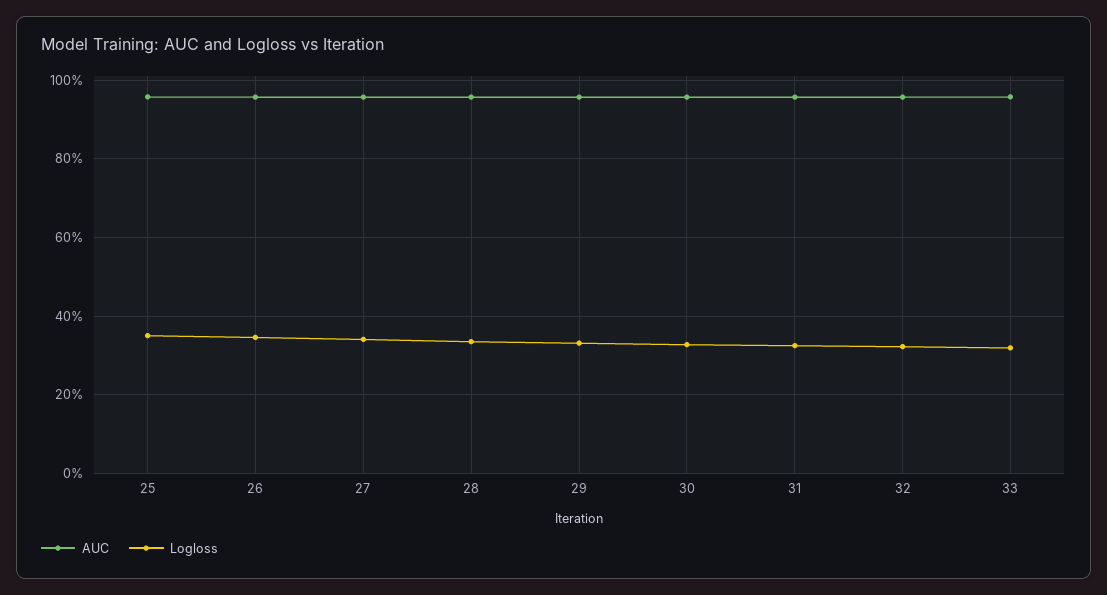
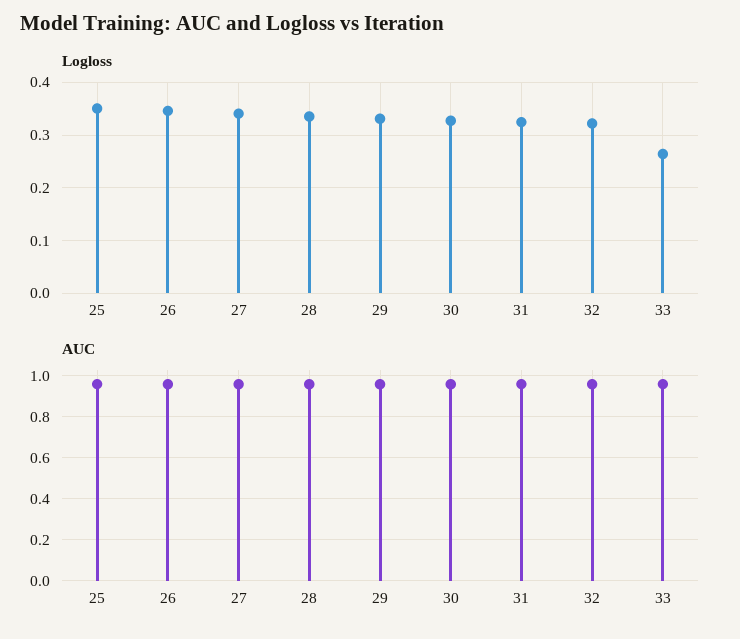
  {
    "AUC": {
      "25": 0.96,
      "26": 0.96,
      "27": 0.96,
      "28": 0.96,
      "29": 0.96,
      "30": 0.96,
      "31": 0.96,
      "32": 0.96,
      "33": 0.96
    },
    "Logloss": {
      "25": 0.36,
      "26": 0.34,
      "27": 0.34,
      "28": 0.34,
      "29": 0.34,
      "30": 0.32,
      "31": 0.32,
      "32": 0.32,
-     "33": 0.32
+     "33": 0.26
    }
  }

